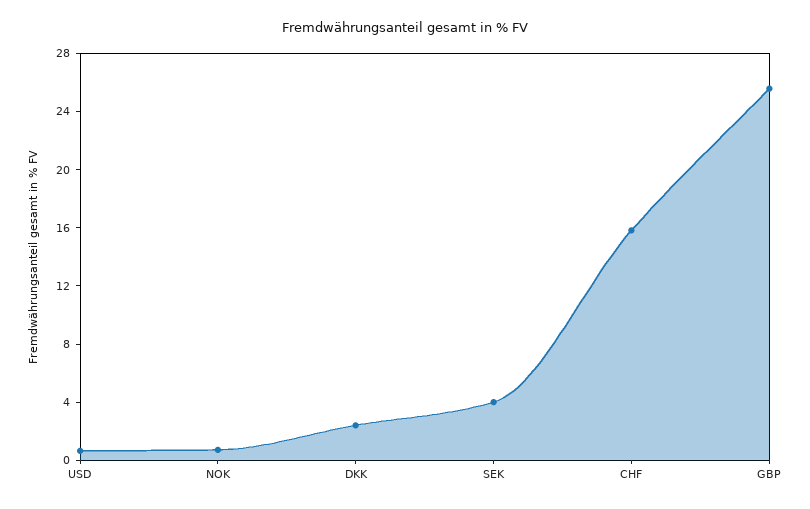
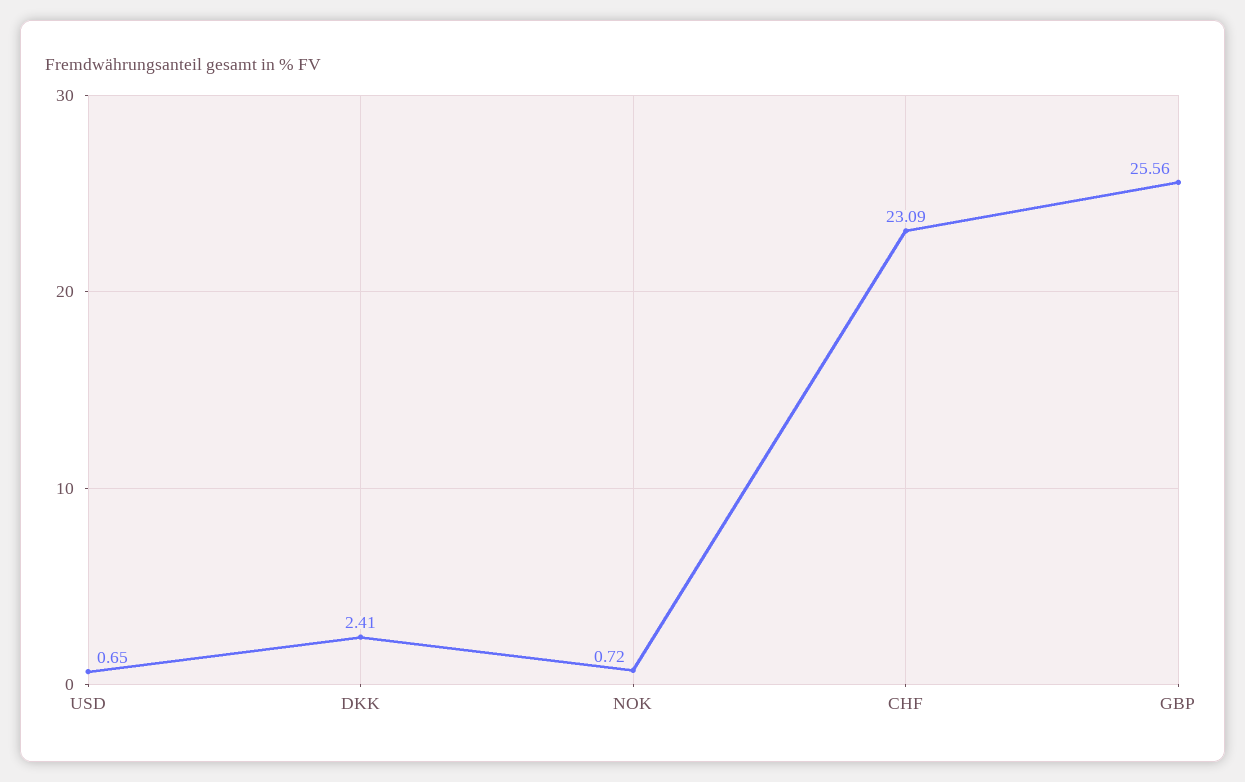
  {
    "USD": 0.65,
    "NOK": 0.72,
    "DKK": 2.41,
-   "SEK": 4,
-   "CHF": 16,
+   "CHF": 23.09,
    "GBP": 25.56
  }

